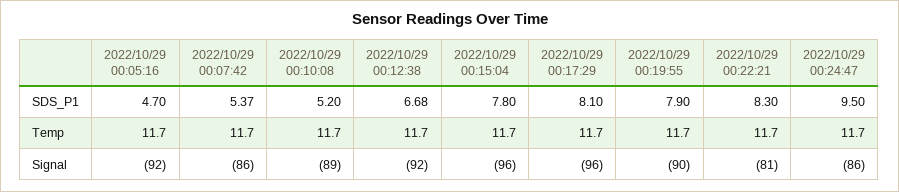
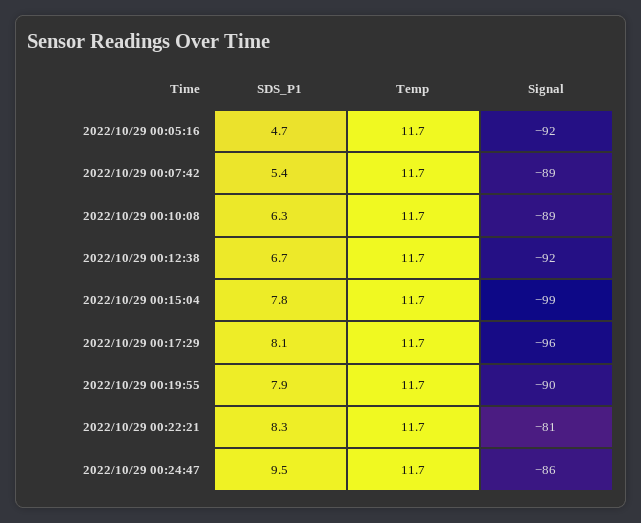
  {
    "2022/10/29 00:05:16": {
      "SDS_P1": 4.7,
      "Temp": 11.7,
      "Signal": -92
    },
    "2022/10/29 00:07:42": {
      "SDS_P1": 5.37,
      "Temp": 11.7,
-     "Signal": -86
+     "Signal": -89
    },
    "2022/10/29 00:10:08": {
-     "SDS_P1": 5.2,
+     "SDS_P1": 6.3,
      "Temp": 11.7,
      "Signal": -89
    },
    "2022/10/29 00:12:38": {
      "SDS_P1": 6.68,
      "Temp": 11.7,
      "Signal": -92
    },
    "2022/10/29 00:15:04": {
      "SDS_P1": 7.8,
      "Temp": 11.7,
-     "Signal": -96
+     "Signal": -99
    },
    "2022/10/29 00:17:29": {
      "SDS_P1": 8.1,
      "Temp": 11.7,
      "Signal": -96
    },
    "2022/10/29 00:19:55": {
      "SDS_P1": 7.9,
      "Temp": 11.7,
      "Signal": -90
    },
    "2022/10/29 00:22:21": {
      "SDS_P1": 8.3,
      "Temp": 11.7,
      "Signal": -81
    },
    "2022/10/29 00:24:47": {
      "SDS_P1": 9.5,
      "Temp": 11.7,
      "Signal": -86
    }
  }

